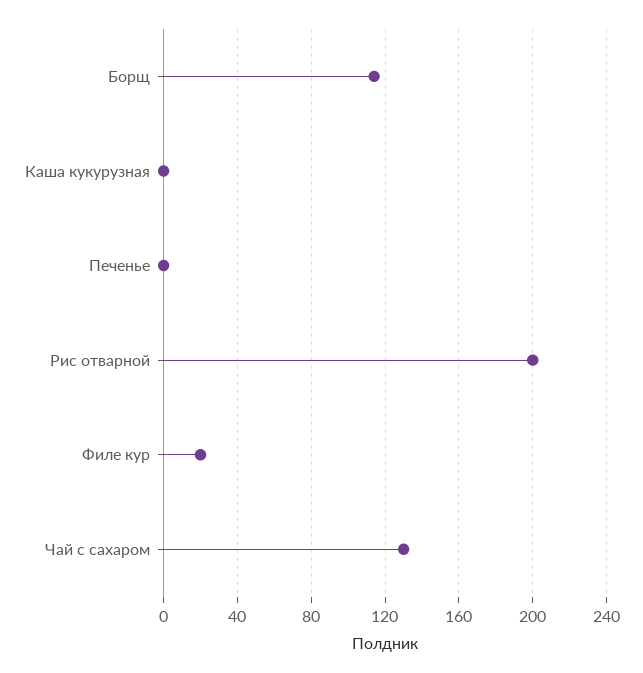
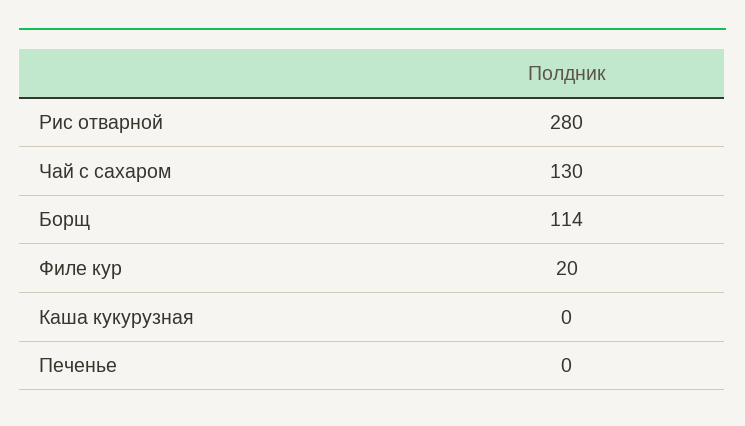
  {
    "Борщ": 114,
    "Каша кукурузная": 0,
    "Печенье": 0,
-   "Рис отварной": 200,
+   "Рис отварной": 280,
    "Филе кур": 20,
    "Чай с сахаром": 130
  }

